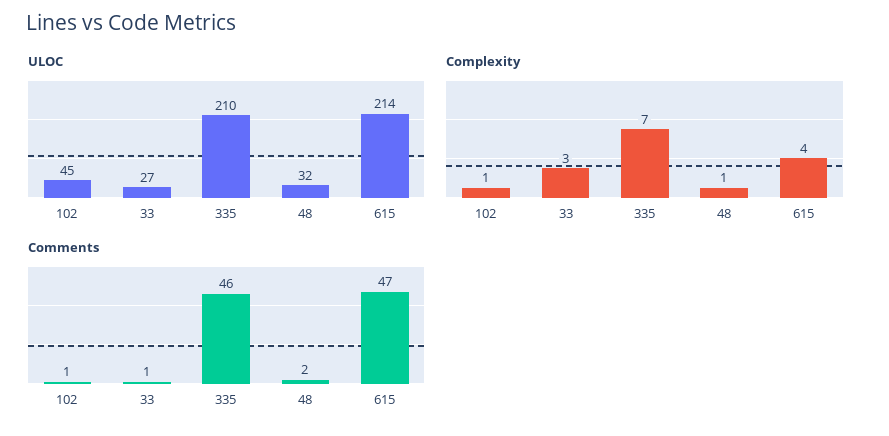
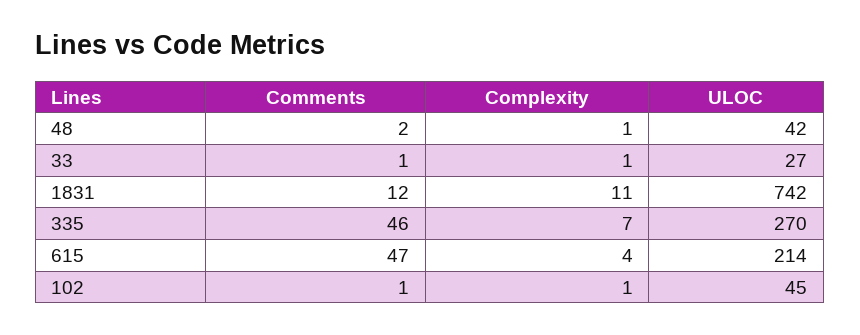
  {
    "ULOC": {
      "102": 45,
      "33": 27,
-     "335": 210,
+     "335": 270,
-     "48": 32,
+     "48": 42,
-     "615": 214
+     "615": 214,
+     "1831": 742
    },
    "Complexity": {
      "102": 1,
-     "33": 3,
+     "33": 1,
      "335": 7,
      "48": 1,
-     "615": 4
+     "615": 4,
+     "1831": 11
    },
    "Comments": {
      "102": 1,
      "33": 1,
      "335": 46,
      "48": 2,
-     "615": 47
+     "615": 47,
+     "1831": 12
    }
  }

